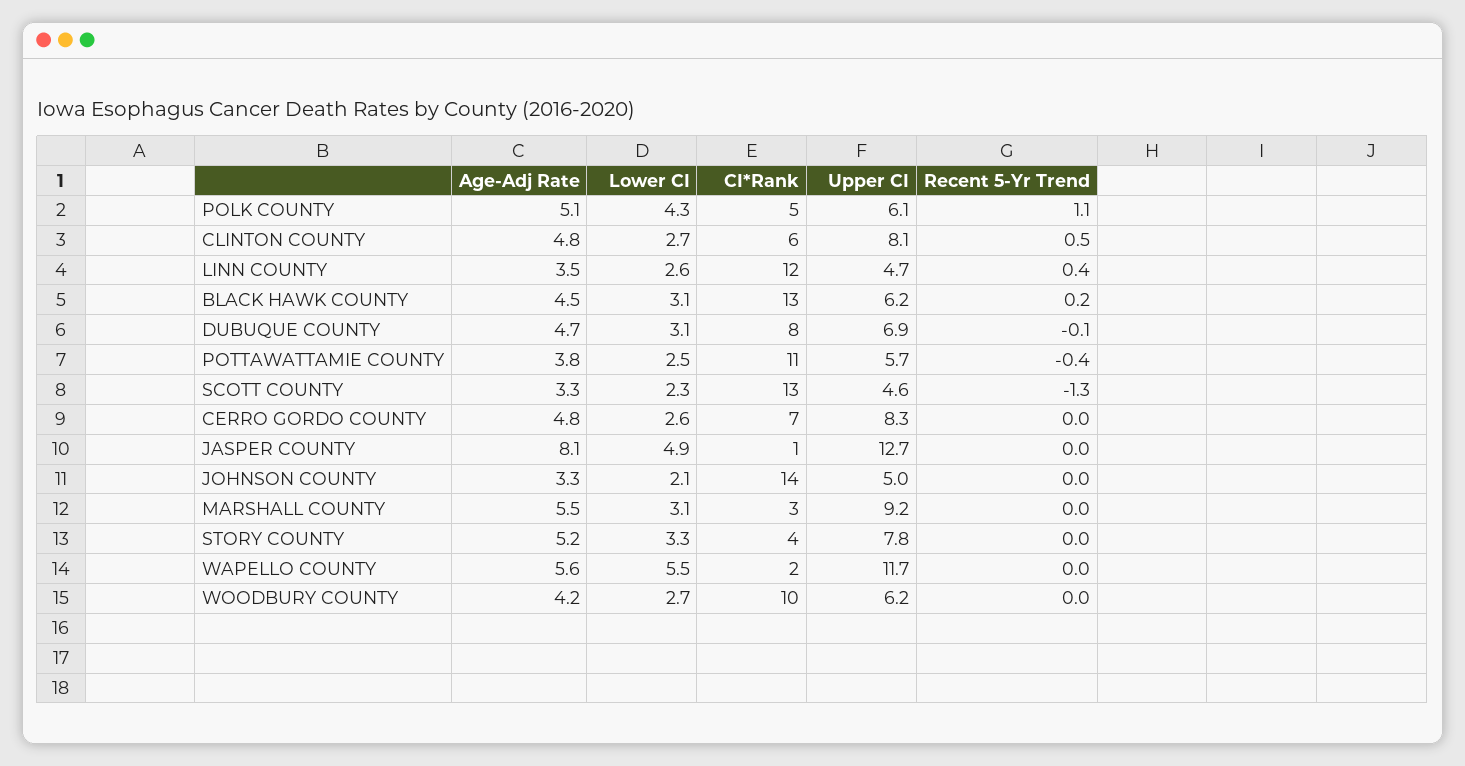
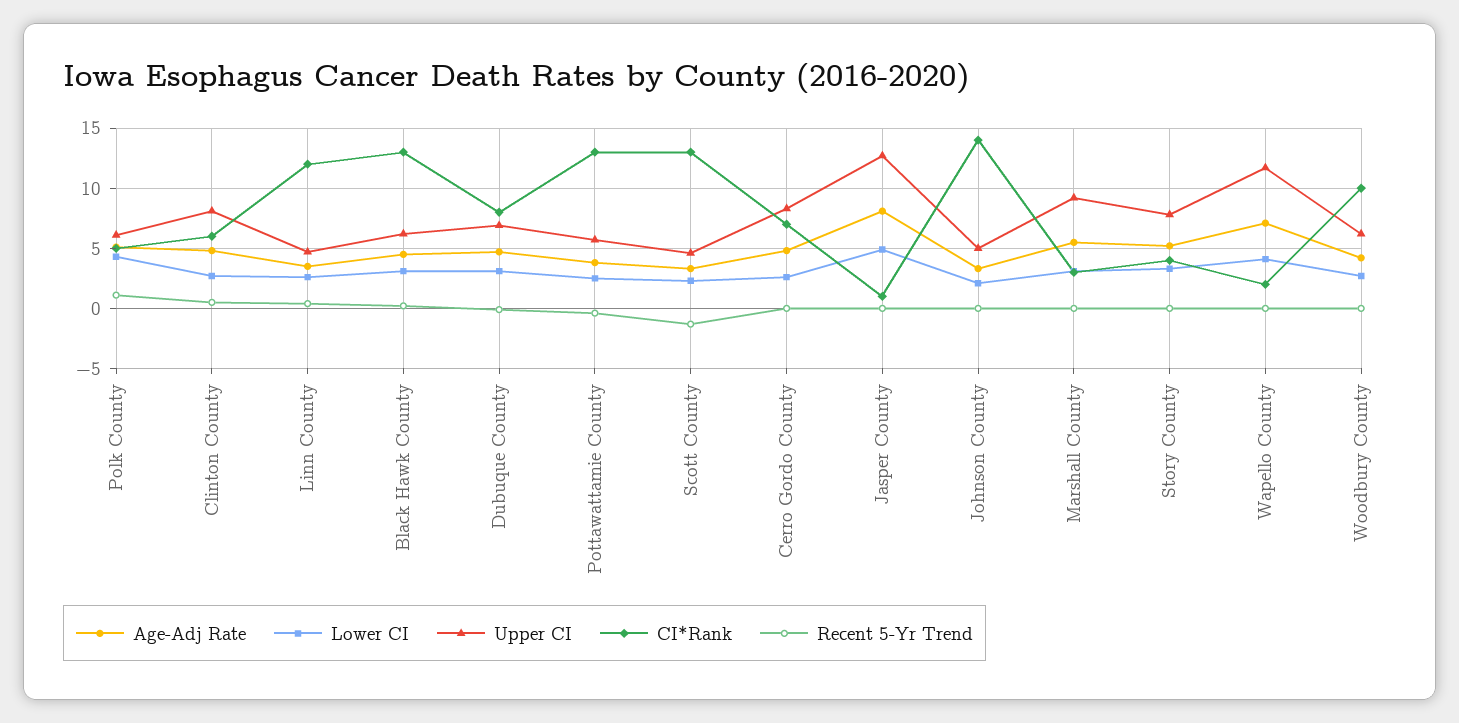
  {
    "Age-Adj Rate": {
      "POLK COUNTY": 5.1,
      "CLINTON COUNTY": 4.8,
      "LINN COUNTY": 3.5,
      "BLACK HAWK COUNTY": 4.5,
      "DUBUQUE COUNTY": 4.7,
      "POTTAWATTAMIE COUNTY": 3.8,
      "SCOTT COUNTY": 3.3,
      "CERRO GORDO COUNTY": 4.8,
      "JASPER COUNTY": 8.1,
      "JOHNSON COUNTY": 3.3,
      "MARSHALL COUNTY": 5.5,
      "STORY COUNTY": 5.2,
-     "WAPELLO COUNTY": 5.6,
+     "WAPELLO COUNTY": 7,
      "WOODBURY COUNTY": 4.2
    },
    "Lower CI": {
      "POLK COUNTY": 4.3,
      "CLINTON COUNTY": 2.7,
      "LINN COUNTY": 2.6,
      "BLACK HAWK COUNTY": 3.1,
      "DUBUQUE COUNTY": 3.1,
      "POTTAWATTAMIE COUNTY": 2.5,
      "SCOTT COUNTY": 2.3,
      "CERRO GORDO COUNTY": 2.6,
      "JASPER COUNTY": 4.9,
      "JOHNSON COUNTY": 2.1,
      "MARSHALL COUNTY": 3.1,
      "STORY COUNTY": 3.3,
-     "WAPELLO COUNTY": 5.5,
+     "WAPELLO COUNTY": 4,
      "WOODBURY COUNTY": 2.7
    },
    "CI*Rank": {
      "POLK COUNTY": 5,
      "CLINTON COUNTY": 6,
      "LINN COUNTY": 12,
      "BLACK HAWK COUNTY": 13,
      "DUBUQUE COUNTY": 8,
-     "POTTAWATTAMIE COUNTY": 11,
+     "POTTAWATTAMIE COUNTY": 13,
      "SCOTT COUNTY": 13,
      "CERRO GORDO COUNTY": 7,
      "JASPER COUNTY": 1,
      "JOHNSON COUNTY": 14,
      "MARSHALL COUNTY": 3,
      "STORY COUNTY": 4,
      "WAPELLO COUNTY": 2,
      "WOODBURY COUNTY": 10
    },
    "Upper CI": {
      "POLK COUNTY": 6.1,
      "CLINTON COUNTY": 8.1,
      "LINN COUNTY": 4.7,
      "BLACK HAWK COUNTY": 6.2,
      "DUBUQUE COUNTY": 6.9,
      "POTTAWATTAMIE COUNTY": 5.7,
      "SCOTT COUNTY": 4.6,
      "CERRO GORDO COUNTY": 8.3,
      "JASPER COUNTY": 12.7,
      "JOHNSON COUNTY": 5,
      "MARSHALL COUNTY": 9.2,
      "STORY COUNTY": 7.8,
      "WAPELLO COUNTY": 11.7,
      "WOODBURY COUNTY": 6.2
    },
    "Recent 5-Yr Trend": {
      "POLK COUNTY": 1.1,
      "CLINTON COUNTY": 0.5,
      "LINN COUNTY": 0.4,
      "BLACK HAWK COUNTY": 0.2,
      "DUBUQUE COUNTY": -0.1,
      "POTTAWATTAMIE COUNTY": -0.4,
      "SCOTT COUNTY": -1.3,
      "CERRO GORDO COUNTY": 0,
      "JASPER COUNTY": 0,
      "JOHNSON COUNTY": 0,
      "MARSHALL COUNTY": 0,
      "STORY COUNTY": 0,
      "WAPELLO COUNTY": 0,
      "WOODBURY COUNTY": 0
    }
  }

